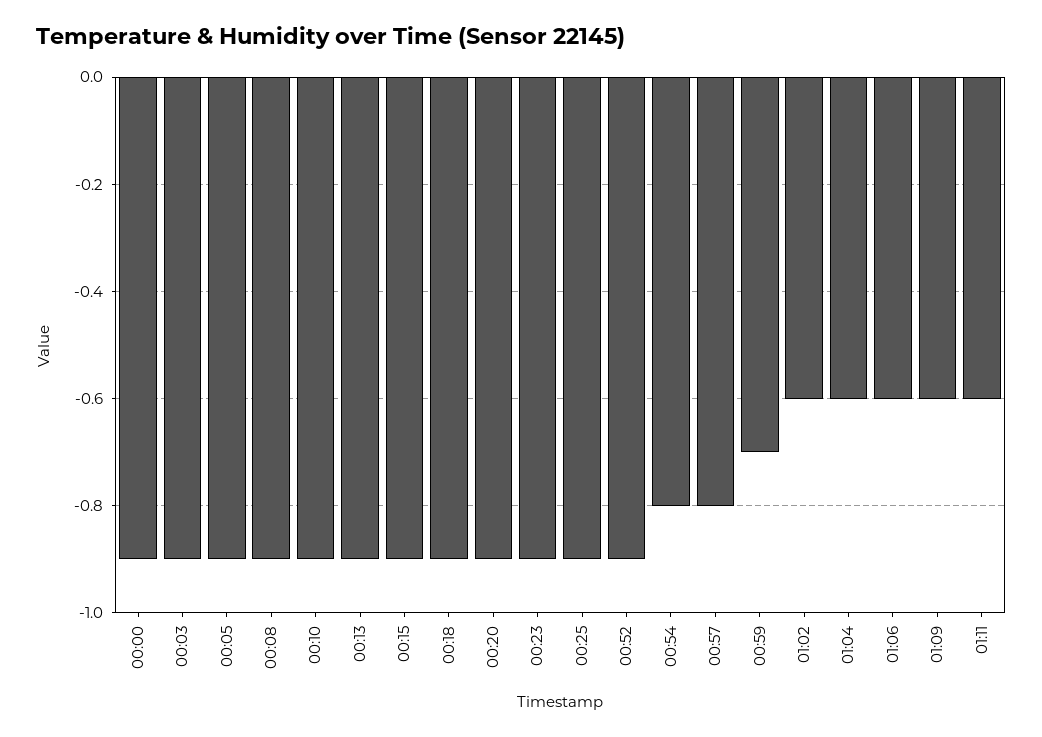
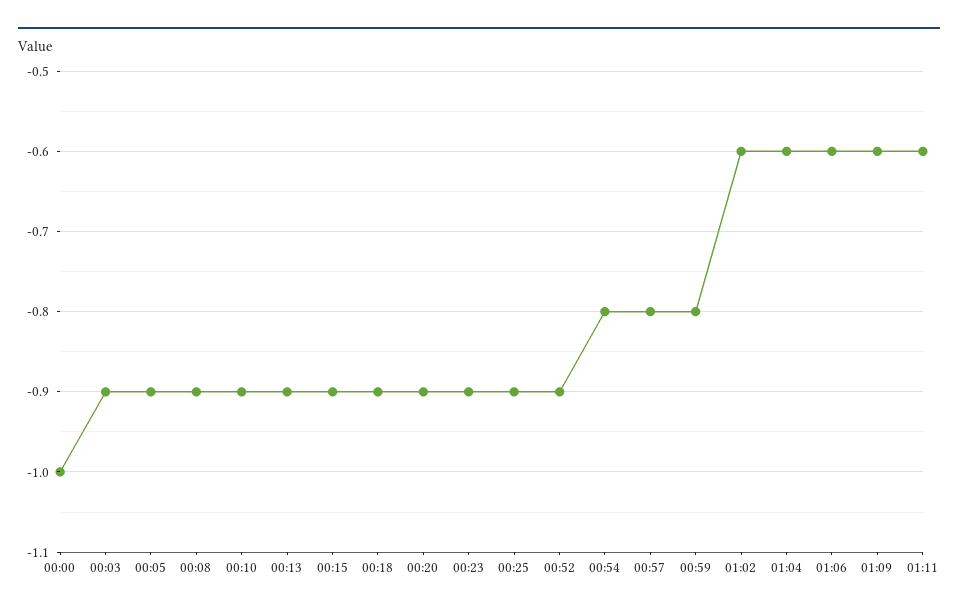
  {
-   "00:00": -0.9,
+   "00:00": -1,
    "00:03": -0.9,
    "00:05": -0.9,
    "00:08": -0.9,
    "00:10": -0.9,
    "00:13": -0.9,
    "00:15": -0.9,
    "00:18": -0.9,
    "00:20": -0.9,
    "00:23": -0.9,
    "00:25": -0.9,
    "00:52": -0.9,
    "00:54": -0.8,
    "00:57": -0.8,
-   "00:59": -0.7,
+   "00:59": -0.8,
    "01:02": -0.6,
    "01:04": -0.6,
    "01:06": -0.6,
    "01:09": -0.6,
    "01:11": -0.6
  }

